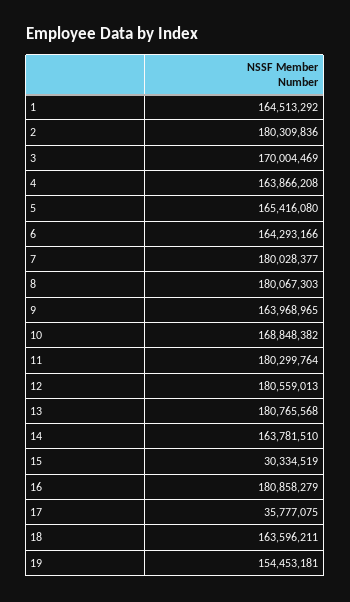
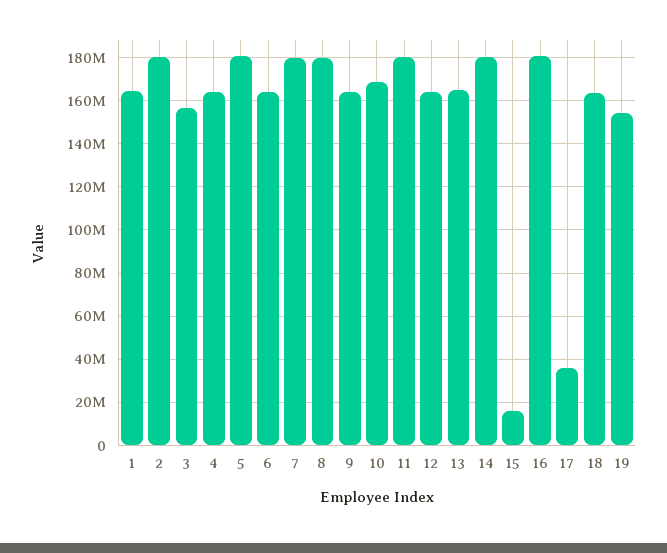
  {
    "1": 164513292,
    "2": 180309836,
-   "3": 170004469,
+   "3": 155000000,
    "4": 163866208,
-   "5": 165416080,
+   "5": 180000000,
    "6": 164293166,
    "7": 180028377,
    "8": 180067303,
    "9": 163968965,
    "10": 168848382,
    "11": 180299764,
-   "12": 180559013,
+   "12": 165000000,
-   "13": 180765568,
+   "13": 165000000,
-   "14": 163781510,
+   "14": 180000000,
-   "15": 30334519,
+   "15": 15000000,
    "16": 180858279,
    "17": 35777075,
    "18": 163596211,
    "19": 154453181
  }

